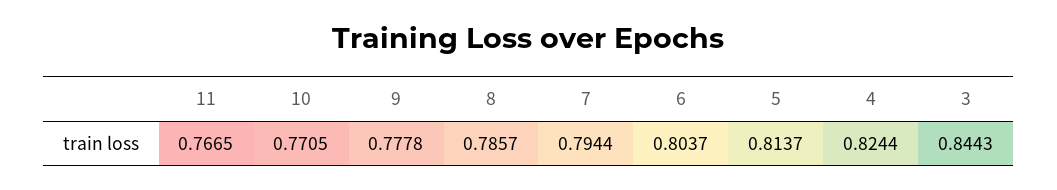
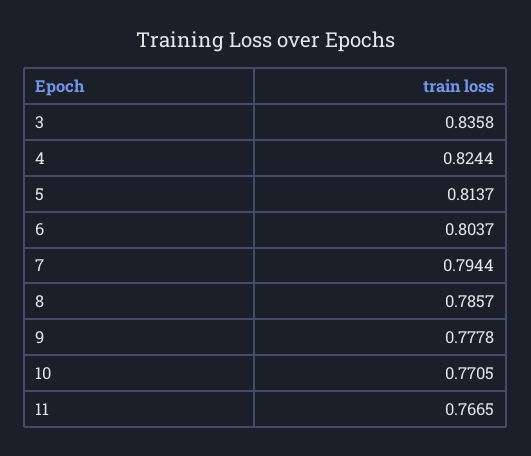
  {
    "11": 0.7665,
    "10": 0.7705,
    "9": 0.7778,
    "8": 0.7857,
    "7": 0.7944,
    "6": 0.8037,
    "5": 0.8137,
    "4": 0.8244,
-   "3": 0.8443
+   "3": 0.8358
  }

